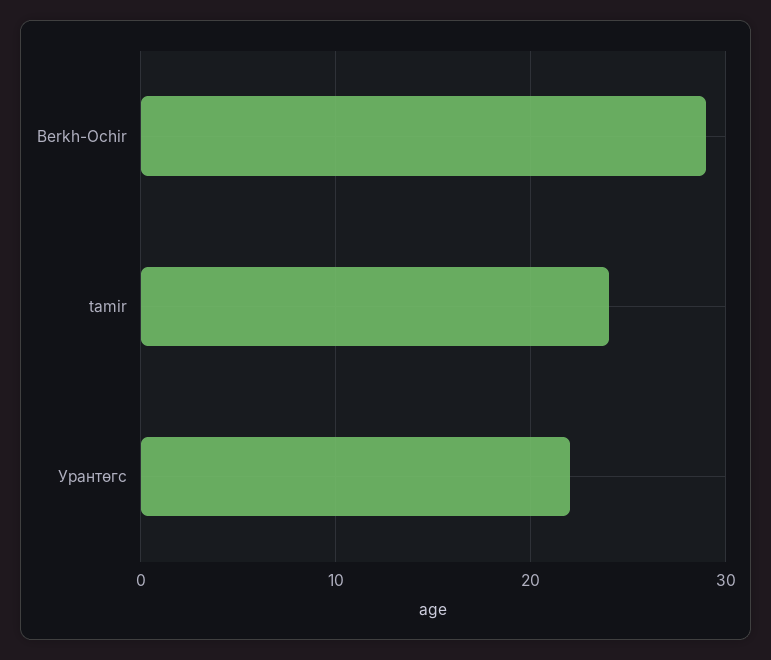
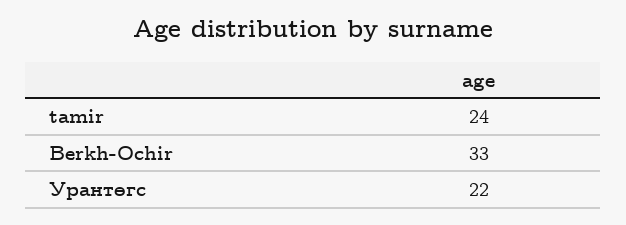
  {
-   "Berkh-Ochir": 29,
+   "Berkh-Ochir": 33,
    "tamir": 24,
    "Урантөгс": 22
  }

